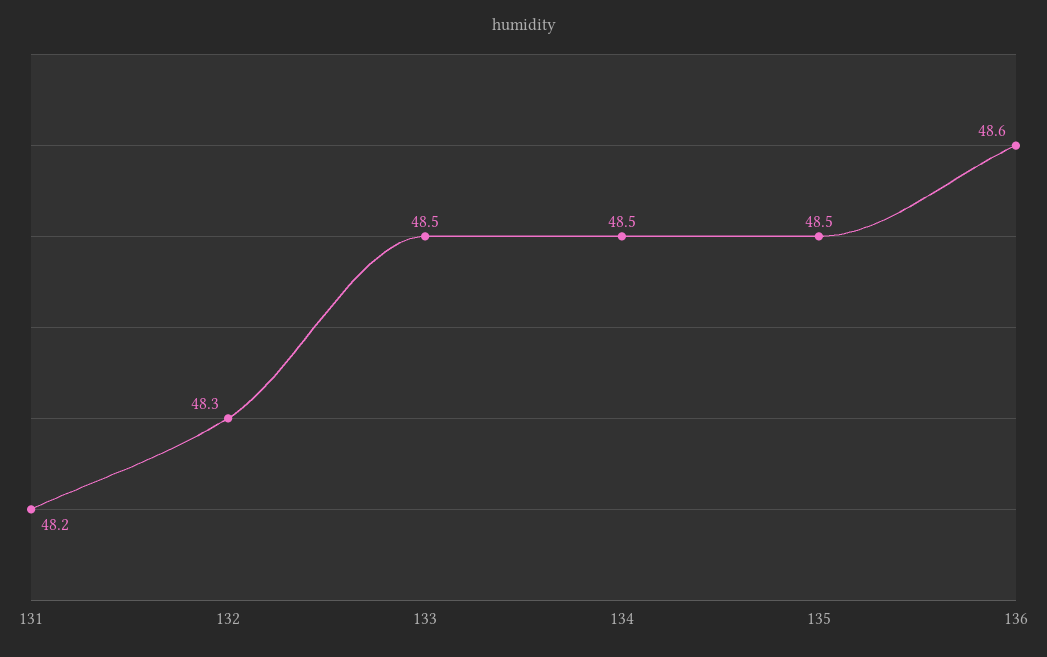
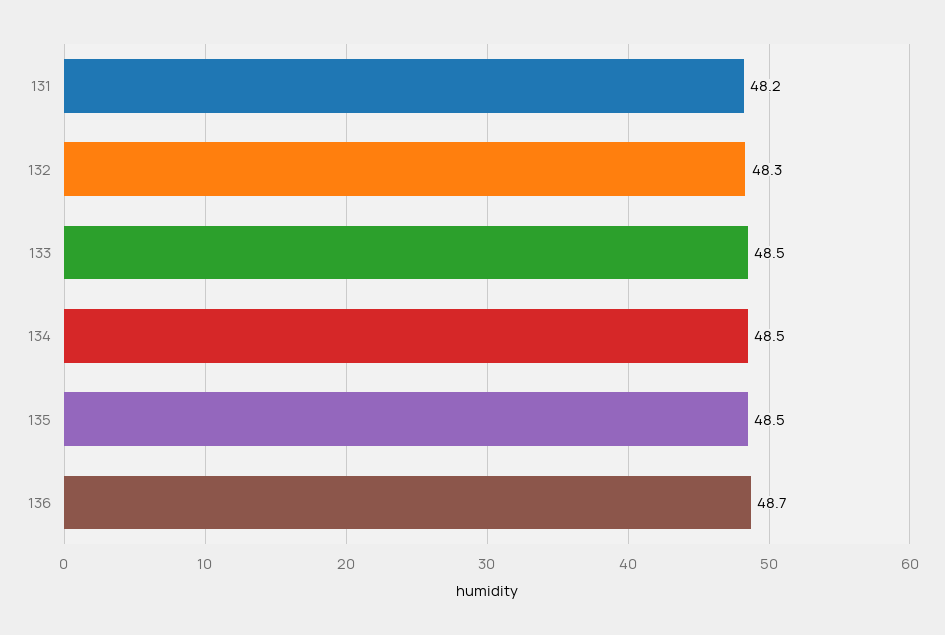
  {
    "131": 48.2,
    "132": 48.3,
    "133": 48.5,
    "134": 48.5,
    "135": 48.5,
-   "136": 48.6
+   "136": 48.7
  }

